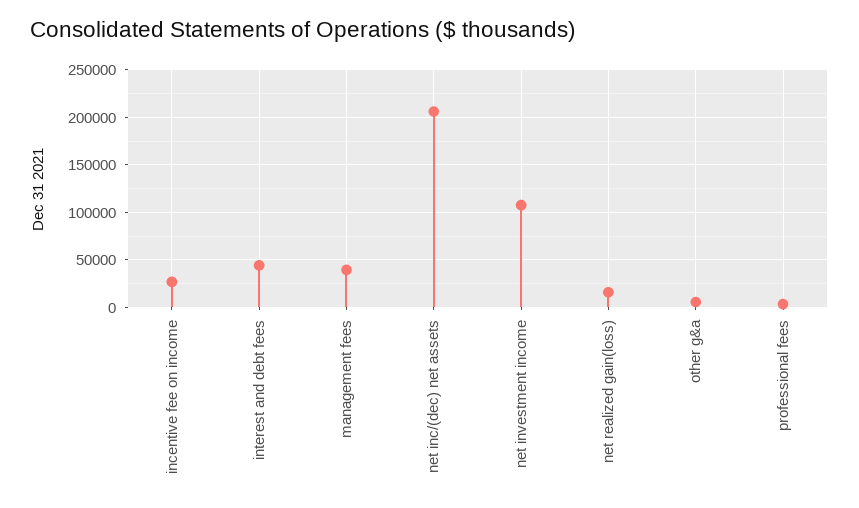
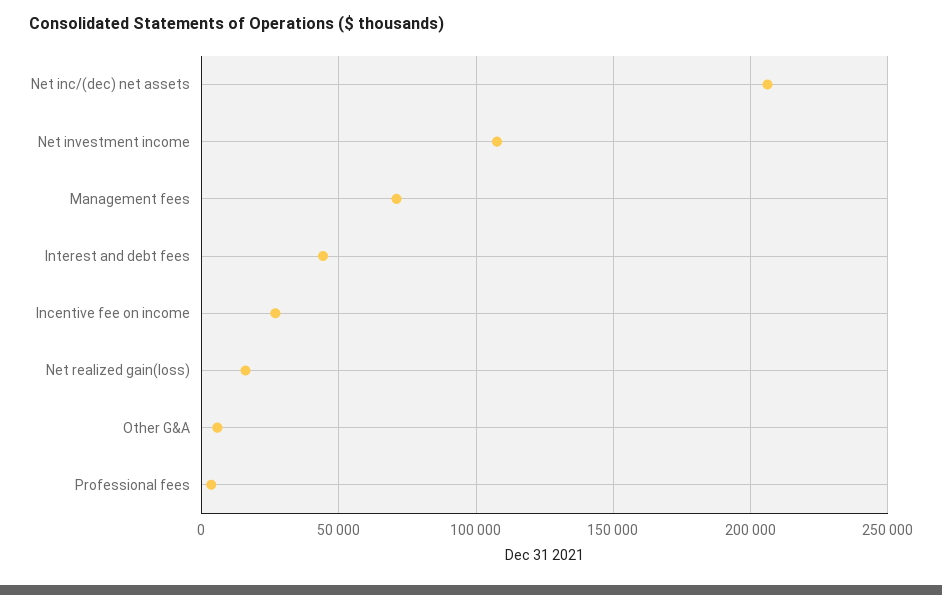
  {
    "incentive fee on income": 25000,
    "interest and debt fees": 45000,
-   "management fees": 40000,
+   "management fees": 70000,
    "net inc/(dec) net assets": 205000,
    "net investment income": 110000,
    "net realized gain(loss)": 15000,
    "other g&a": 5000,
    "professional fees": 5000
  }

